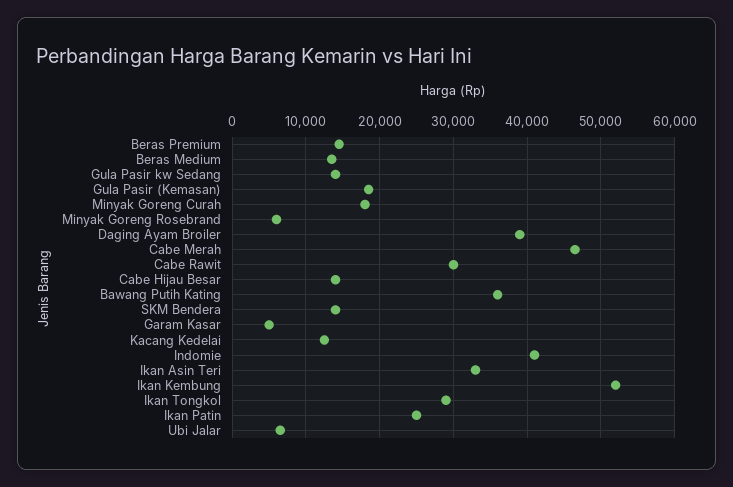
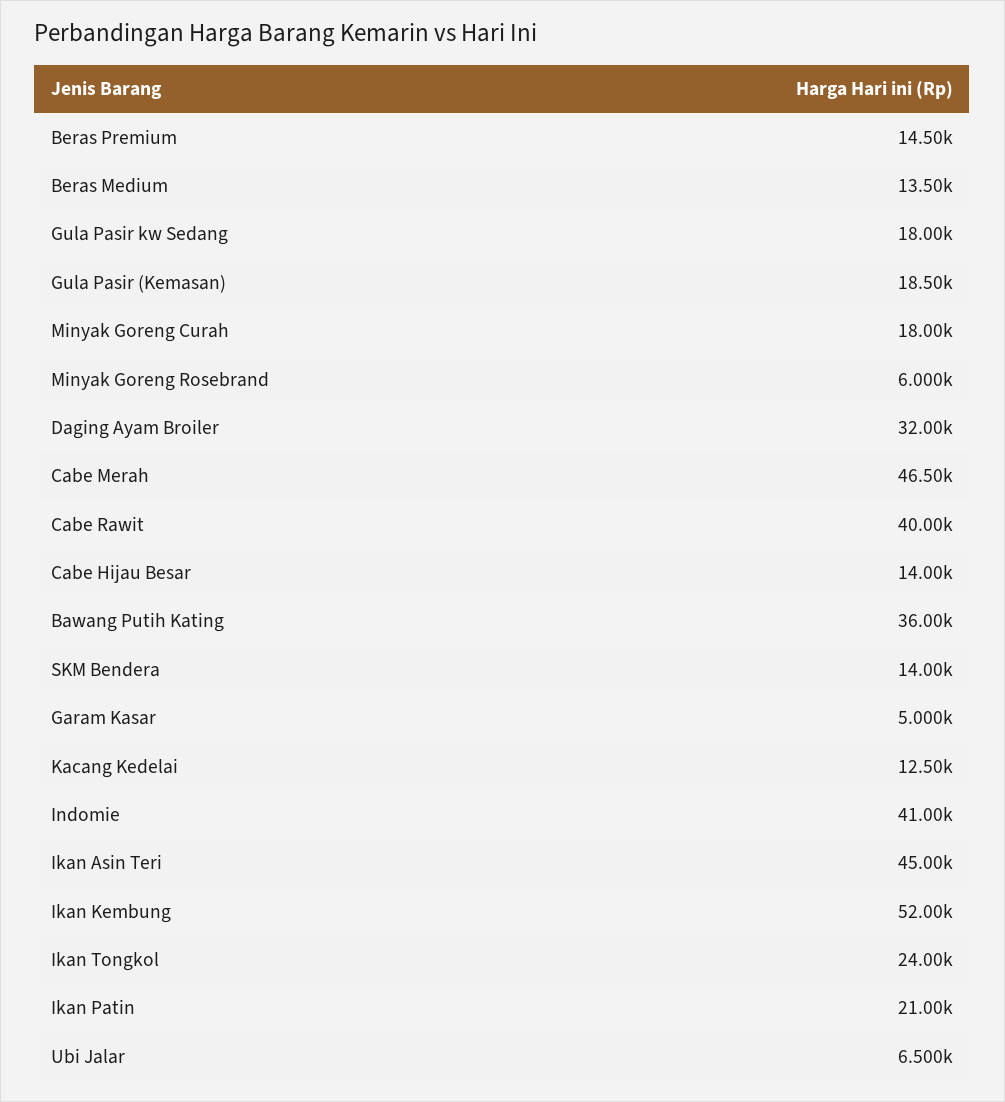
  {
    "Beras Premium": 14500,
    "Beras Medium": 13500,
-   "Gula Pasir kw Sedang": 14000,
+   "Gula Pasir kw Sedang": 18000,
    "Gula Pasir (Kemasan)": 18500,
    "Minyak Goreng Curah": 18000,
    "Minyak Goreng Rosebrand": 6000,
-   "Daging Ayam Broiler": 39000,
+   "Daging Ayam Broiler": 32000,
    "Cabe Merah": 46500,
-   "Cabe Rawit": 30000,
+   "Cabe Rawit": 40000,
    "Cabe Hijau Besar": 14000,
    "Bawang Putih Kating": 36000,
    "SKM Bendera": 14000,
    "Garam Kasar": 5000,
    "Kacang Kedelai": 12500,
    "Indomie": 41000,
-   "Ikan Asin Teri": 33000,
+   "Ikan Asin Teri": 45000,
    "Ikan Kembung": 52000,
-   "Ikan Tongkol": 29000,
+   "Ikan Tongkol": 24000,
-   "Ikan Patin": 25000,
+   "Ikan Patin": 21000,
    "Ubi Jalar": 6500
  }

